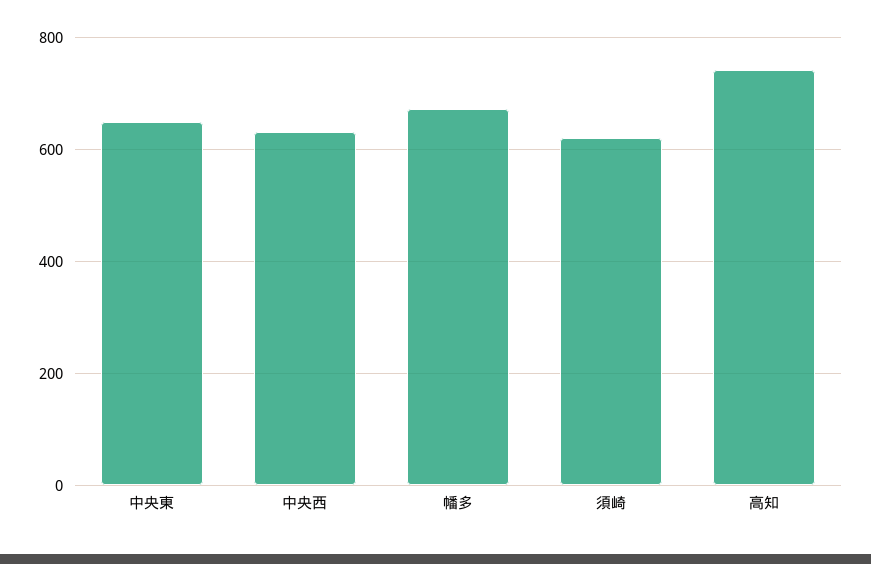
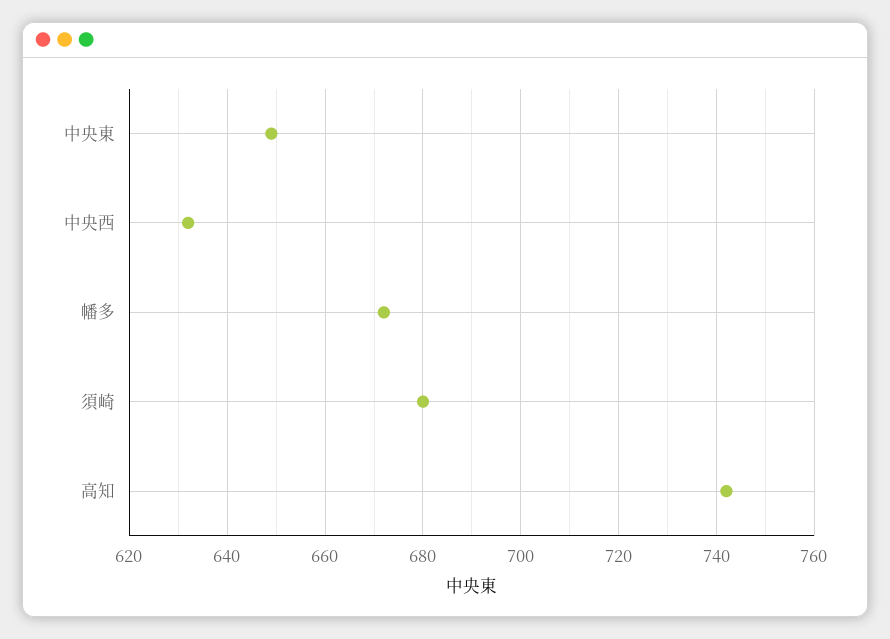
  {
    "中央東": 650,
    "中央西": 630,
    "幡多": 670,
-   "須崎": 620,
+   "須崎": 680,
    "高知": 740
  }

